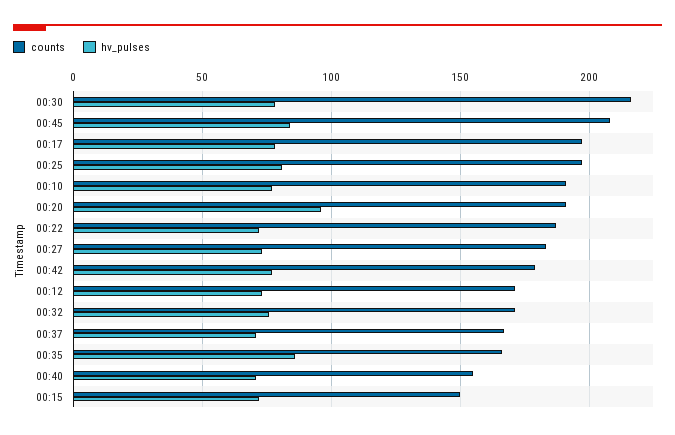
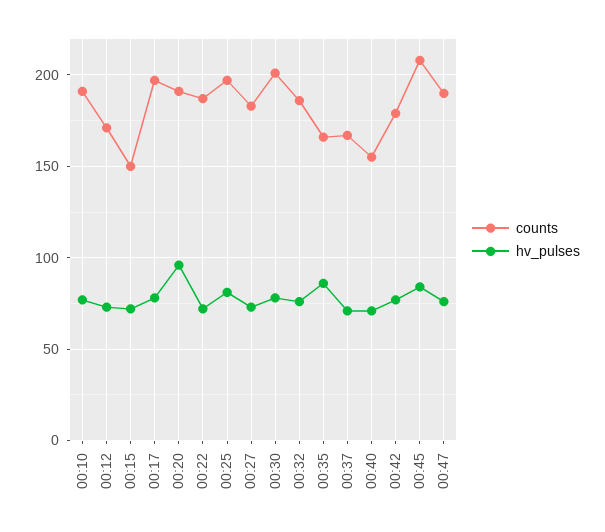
  {
    "counts": {
-     "00:30": 215,
+     "00:30": 200,
      "00:45": 210,
      "00:17": 195,
      "00:25": 195,
      "00:10": 190,
      "00:20": 190,
      "00:22": 185,
      "00:27": 185,
      "00:42": 180,
      "00:12": 170,
-     "00:32": 170,
+     "00:32": 185,
      "00:37": 165,
      "00:35": 165,
      "00:40": 155,
-     "00:15": 150
+     "00:15": 150,
+     "00:47": 190
    },
    "hv_pulses": {
      "00:30": 80,
      "00:45": 85,
      "00:17": 80,
      "00:25": 80,
      "00:10": 75,
      "00:20": 95,
      "00:22": 70,
      "00:27": 75,
      "00:42": 75,
      "00:12": 75,
      "00:32": 75,
      "00:37": 70,
      "00:35": 85,
      "00:40": 70,
-     "00:15": 70
+     "00:15": 70,
+     "00:47": 75
    }
  }

